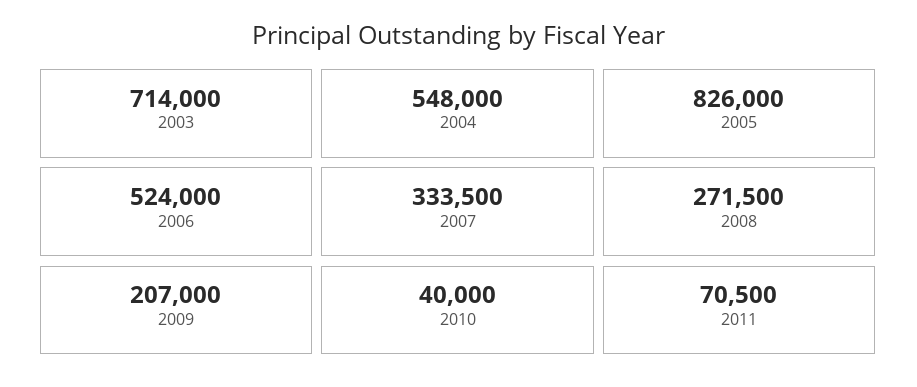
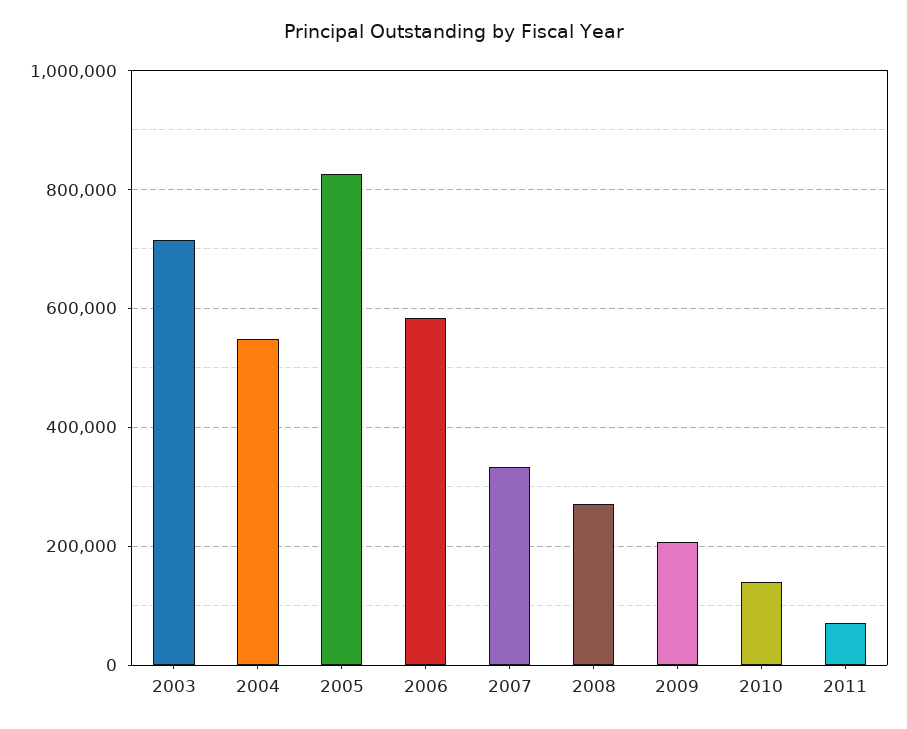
  {
    "2003": 714000,
    "2004": 548000,
    "2005": 826000,
-   "2006": 524000,
+   "2006": 580000,
    "2007": 333500,
    "2008": 271500,
    "2009": 207000,
-   "2010": 40000,
+   "2010": 140000,
    "2011": 70500
  }

